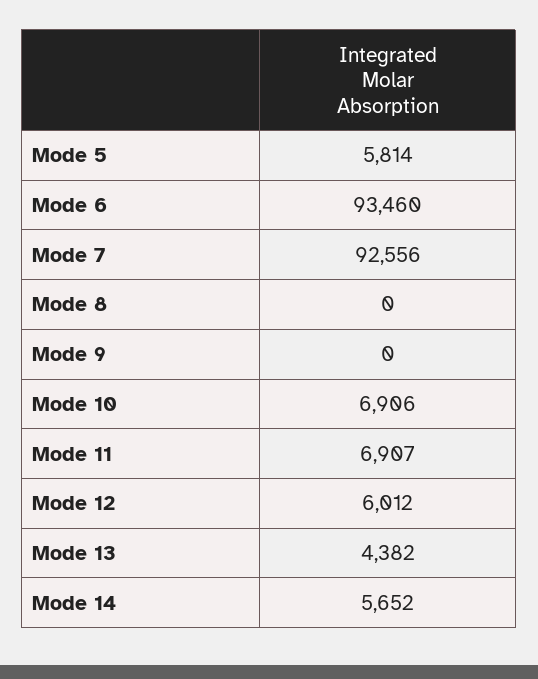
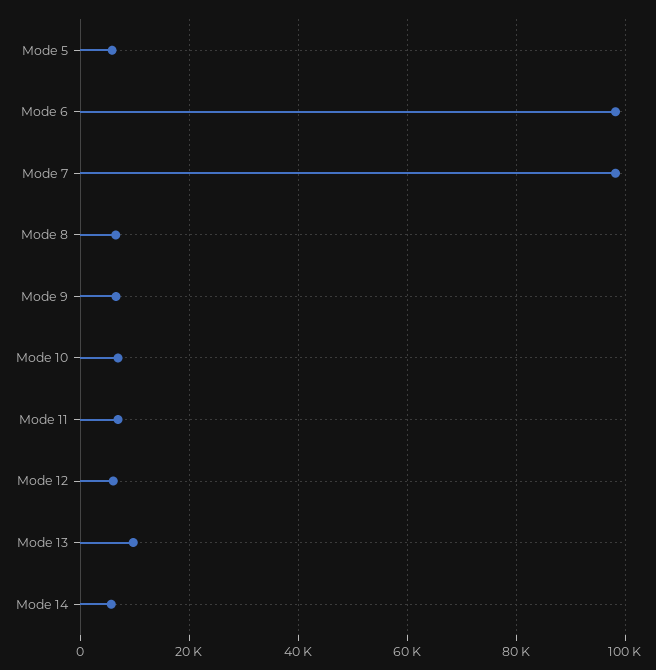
  {
    "Mode 5": 5814,
-   "Mode 6": 93460,
+   "Mode 6": 98000,
-   "Mode 7": 92556,
+   "Mode 7": 98000,
-   "Mode 8": 0,
+   "Mode 8": 6000,
-   "Mode 9": 0,
+   "Mode 9": 6000,
    "Mode 10": 6906,
    "Mode 11": 6907,
    "Mode 12": 6012,
-   "Mode 13": 4382,
+   "Mode 13": 10000,
    "Mode 14": 5652
  }

